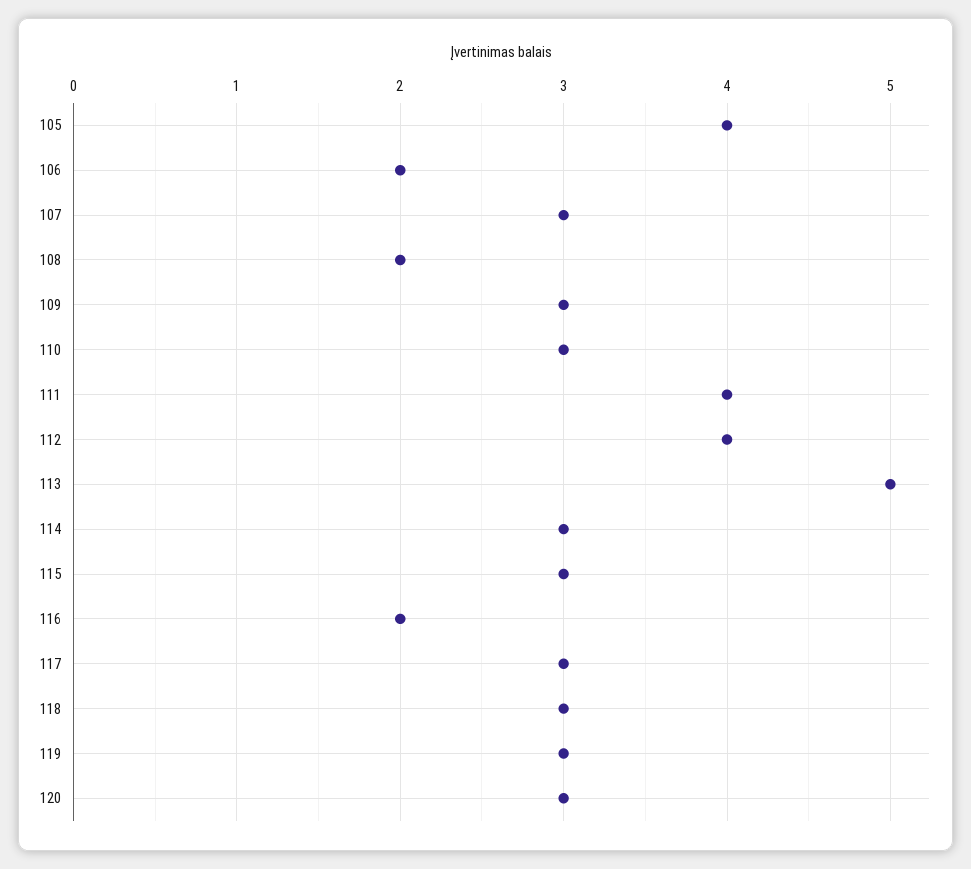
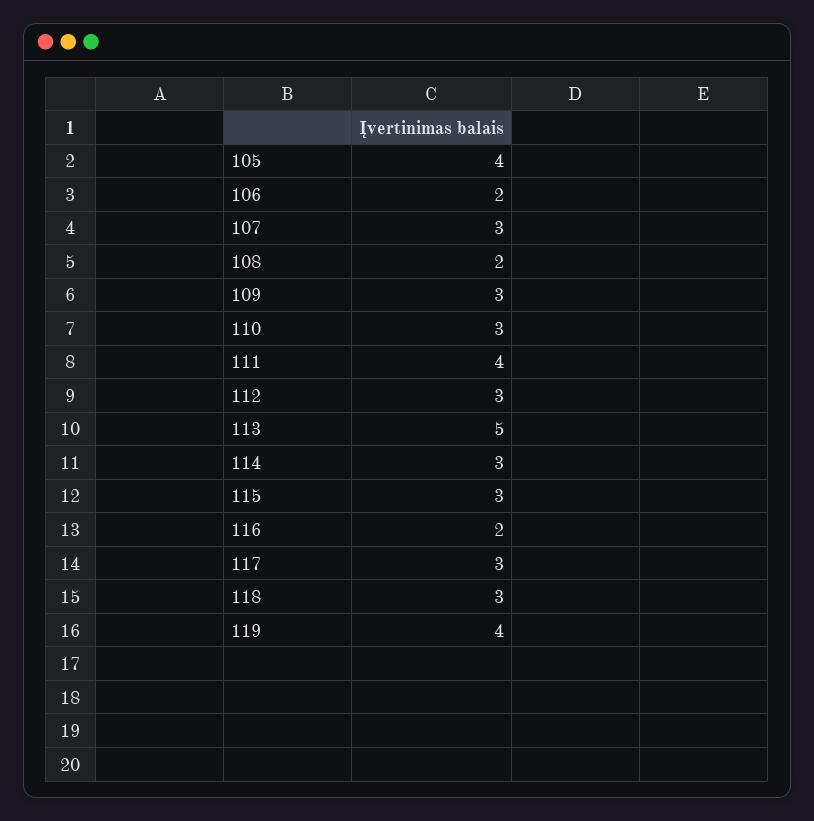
  {
    "105": 4,
    "106": 2,
    "107": 3,
    "108": 2,
    "109": 3,
    "110": 3,
    "111": 4,
-   "112": 4,
+   "112": 3,
    "113": 5,
    "114": 3,
    "115": 3,
    "116": 2,
    "117": 3,
    "118": 3,
-   "119": 3,
+   "119": 4
-   "120": 3
  }

